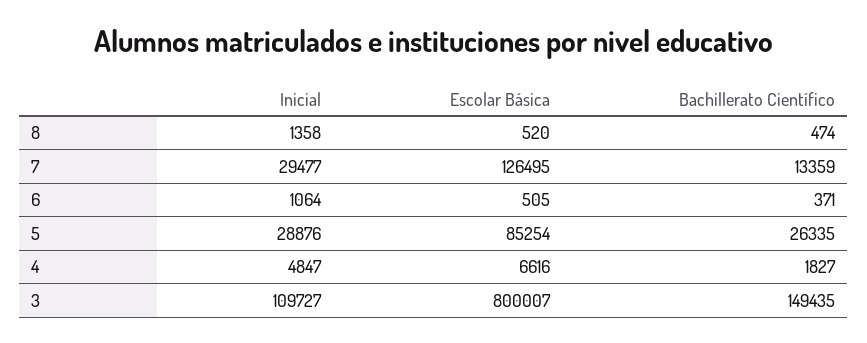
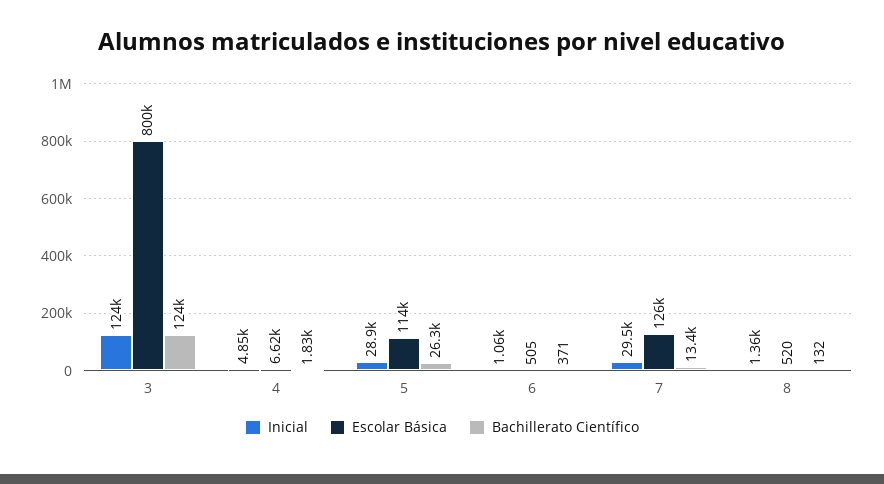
  {
    "Inicial": {
      "8": 1358,
      "7": 29477,
      "6": 1064,
      "5": 28876,
      "4": 4847,
-     "3": 109727
+     "3": 124000
    },
    "Escolar Básica": {
      "8": 520,
      "7": 126495,
      "6": 505,
-     "5": 85254,
+     "5": 114000,
      "4": 6616,
      "3": 800007
    },
    "Bachillerato Científico": {
-     "8": 474,
+     "8": 132,
      "7": 13359,
      "6": 371,
      "5": 26335,
      "4": 1827,
-     "3": 149435
+     "3": 124000
    }
  }

